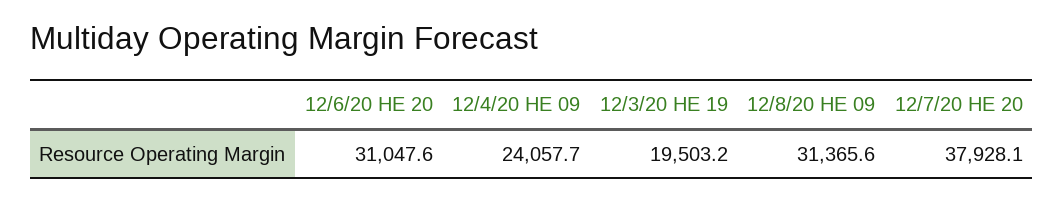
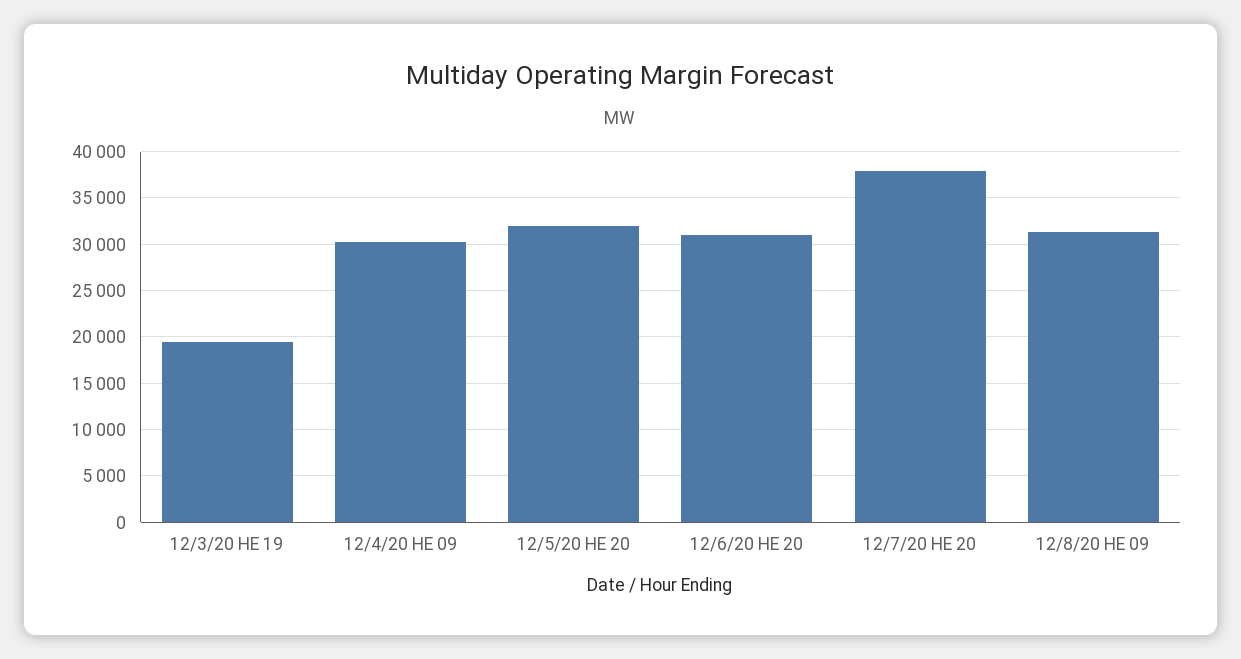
  {
    "12/6/20 HE 20": 31047.6,
-   "12/4/20 HE 09": 24057.7,
+   "12/4/20 HE 09": 30000,
    "12/3/20 HE 19": 19503.2,
    "12/8/20 HE 09": 31365.6,
-   "12/7/20 HE 20": 37928.1
+   "12/7/20 HE 20": 37928.1,
+   "12/5/20 HE 20": 32000
  }

